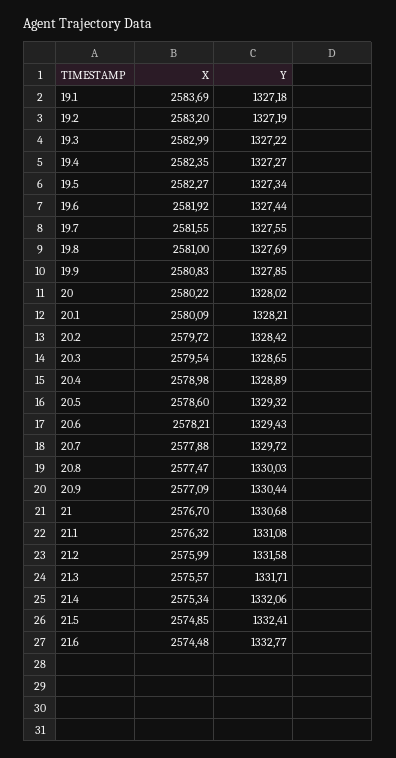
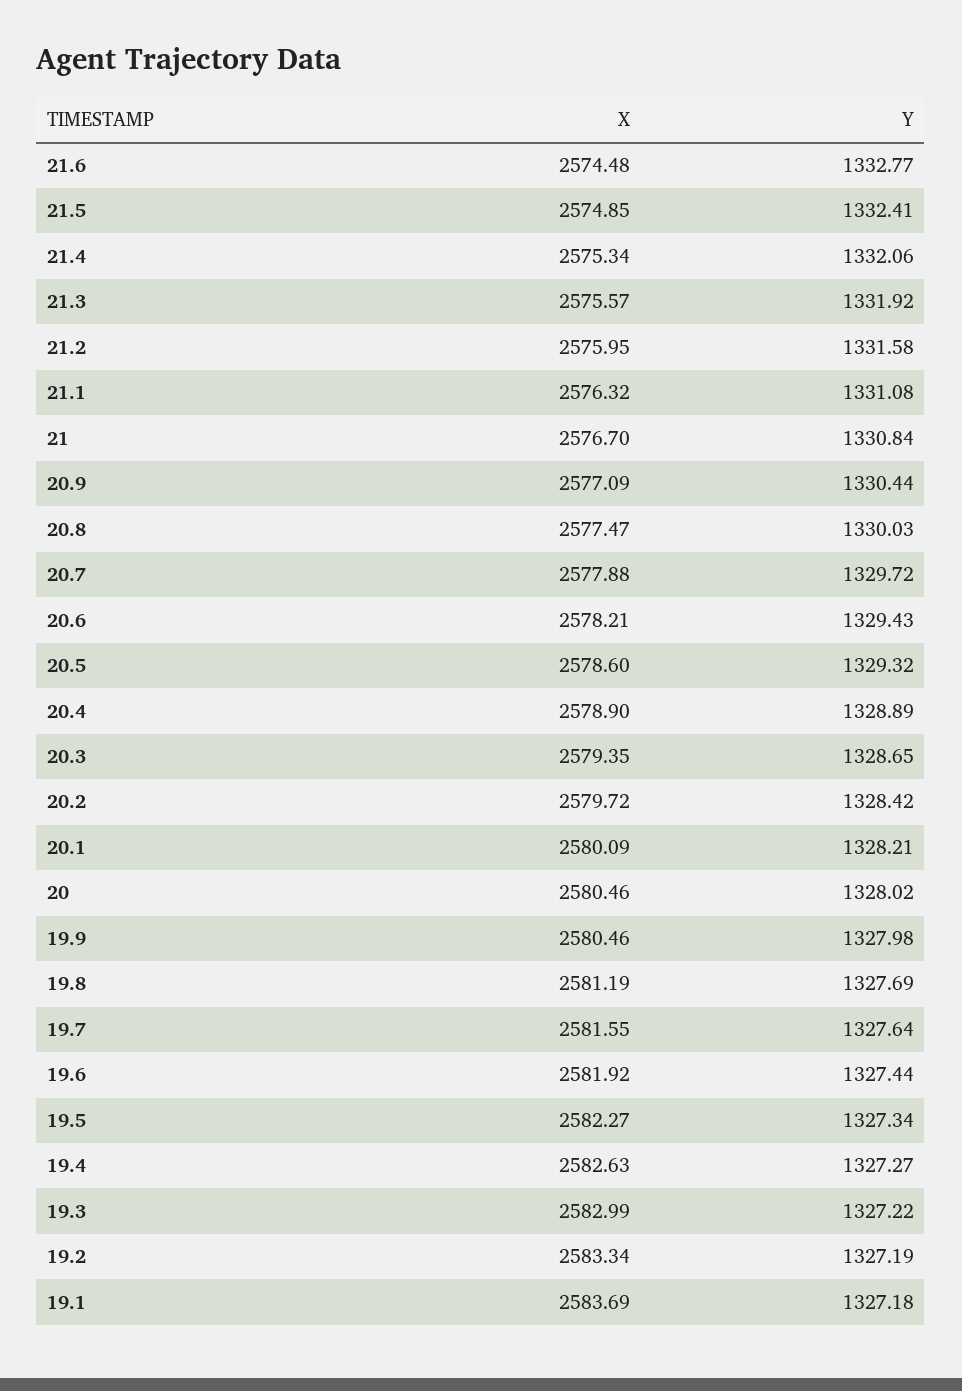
  {
    "X": {
      "19.1": 2583.69,
-     "19.2": 2583.2,
+     "19.2": 2583.34,
      "19.3": 2582.99,
-     "19.4": 2582.35,
+     "19.4": 2582.63,
      "19.5": 2582.27,
      "19.6": 2581.92,
      "19.7": 2581.55,
-     "19.8": 2581,
+     "19.8": 2581.19,
-     "19.9": 2580.83,
+     "19.9": 2580.46,
-     "20": 2580.22,
+     "20": 2580.46,
      "20.1": 2580.09,
      "20.2": 2579.72,
-     "20.3": 2579.54,
+     "20.3": 2579.35,
-     "20.4": 2578.98,
+     "20.4": 2578.9,
      "20.5": 2578.6,
      "20.6": 2578.21,
      "20.7": 2577.88,
      "20.8": 2577.47,
      "20.9": 2577.09,
      "21": 2576.7,
      "21.1": 2576.32,
-     "21.2": 2575.99,
+     "21.2": 2575.95,
      "21.3": 2575.57,
      "21.4": 2575.34,
      "21.5": 2574.85,
      "21.6": 2574.48
    },
    "Y": {
      "19.1": 1327.18,
      "19.2": 1327.19,
      "19.3": 1327.22,
      "19.4": 1327.27,
      "19.5": 1327.34,
      "19.6": 1327.44,
-     "19.7": 1327.55,
+     "19.7": 1327.64,
      "19.8": 1327.69,
-     "19.9": 1327.85,
+     "19.9": 1327.98,
      "20": 1328.02,
      "20.1": 1328.21,
      "20.2": 1328.42,
      "20.3": 1328.65,
      "20.4": 1328.89,
      "20.5": 1329.32,
      "20.6": 1329.43,
      "20.7": 1329.72,
      "20.8": 1330.03,
      "20.9": 1330.44,
-     "21": 1330.68,
+     "21": 1330.84,
      "21.1": 1331.08,
      "21.2": 1331.58,
-     "21.3": 1331.71,
+     "21.3": 1331.92,
      "21.4": 1332.06,
      "21.5": 1332.41,
      "21.6": 1332.77
    }
  }

